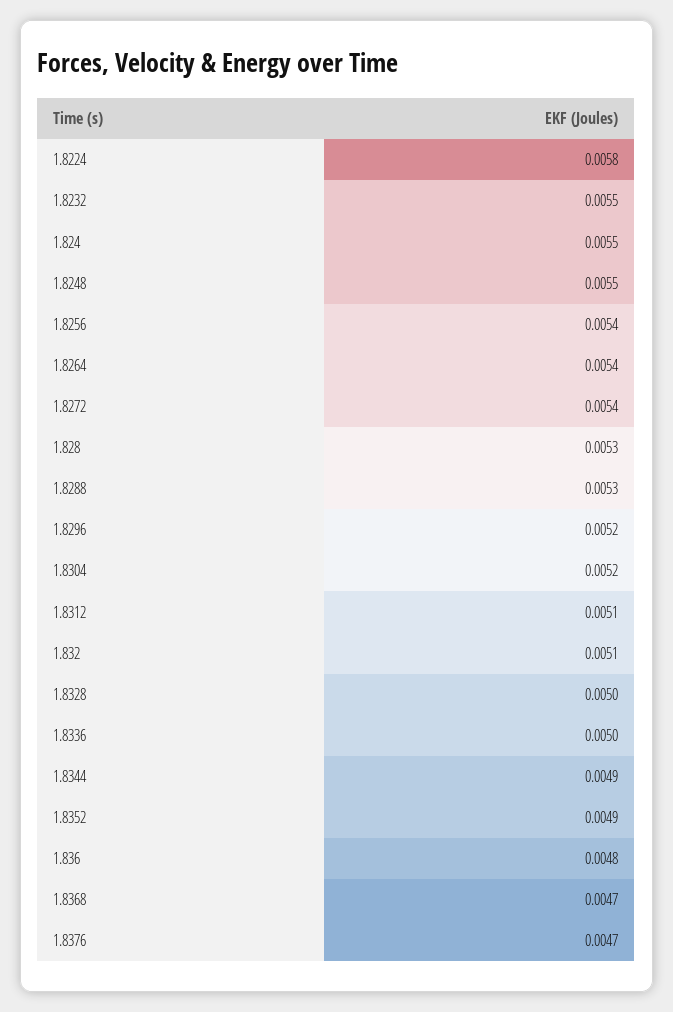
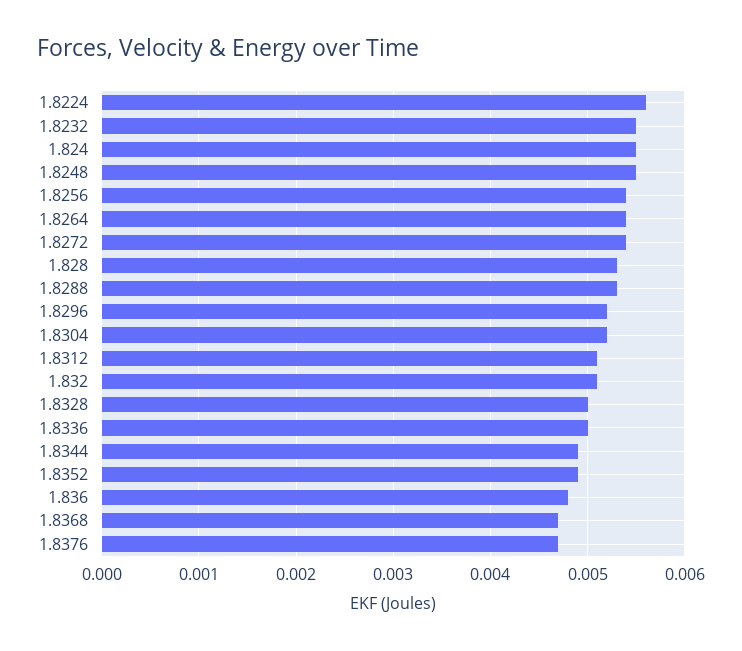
  {
-   "1.8224": 0.0058,
+   "1.8224": 0.0056,
    "1.8232": 0.0055,
    "1.824": 0.0055,
    "1.8248": 0.0055,
    "1.8256": 0.0054,
    "1.8264": 0.0054,
    "1.8272": 0.0054,
    "1.828": 0.0053,
    "1.8288": 0.0053,
    "1.8296": 0.0052,
    "1.8304": 0.0052,
    "1.8312": 0.0051,
    "1.832": 0.0051,
    "1.8328": 0.005,
    "1.8336": 0.005,
    "1.8344": 0.0049,
    "1.8352": 0.0049,
    "1.836": 0.0048,
    "1.8368": 0.0047,
    "1.8376": 0.0047
  }

